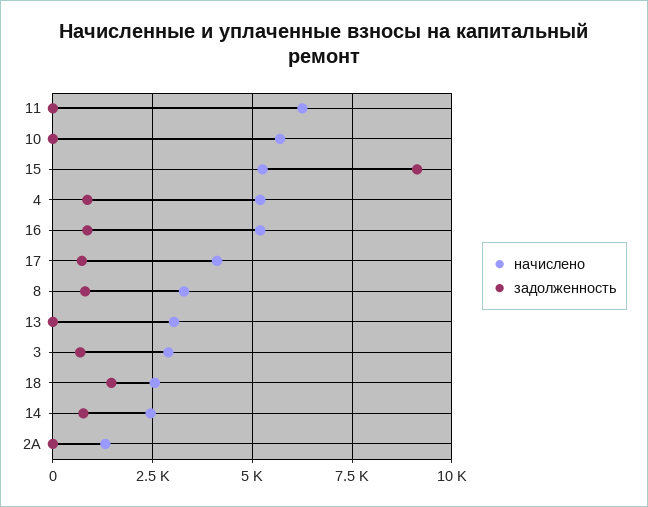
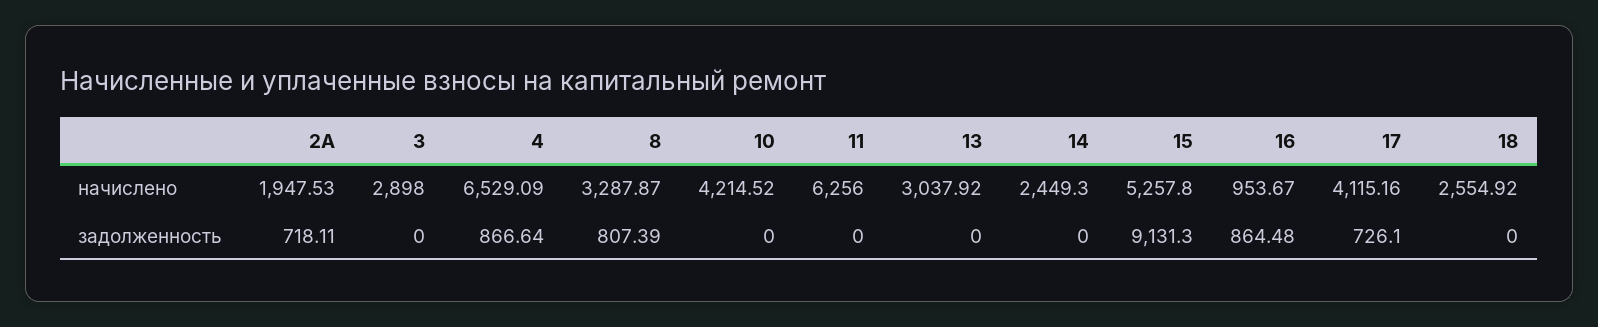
  {
    "начислено": {
      "11": 6256,
-     "10": 5750,
+     "10": 4214.52,
      "15": 5257.8,
-     "4": 5250,
+     "4": 6529.09,
-     "16": 5250,
+     "16": 953.67,
      "17": 4115.16,
      "8": 3287.87,
      "13": 3037.92,
      "3": 2898,
      "18": 2554.92,
      "14": 2449.3,
-     "2А": 1250
+     "2А": 1947.53
    },
    "задолженность": {
      "11": 0,
      "10": 0,
      "15": 9131.3,
      "4": 866.64,
      "16": 864.48,
      "17": 726.1,
      "8": 807.39,
      "13": 0,
-     "3": 750,
+     "3": 0,
-     "18": 1500,
+     "18": 0,
-     "14": 750,
+     "14": 0,
-     "2А": 0
+     "2А": 718.11
    }
  }

